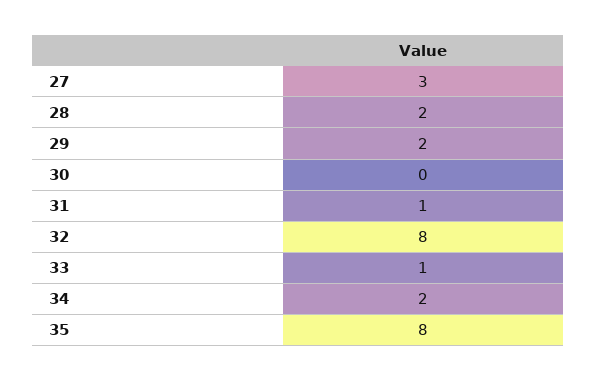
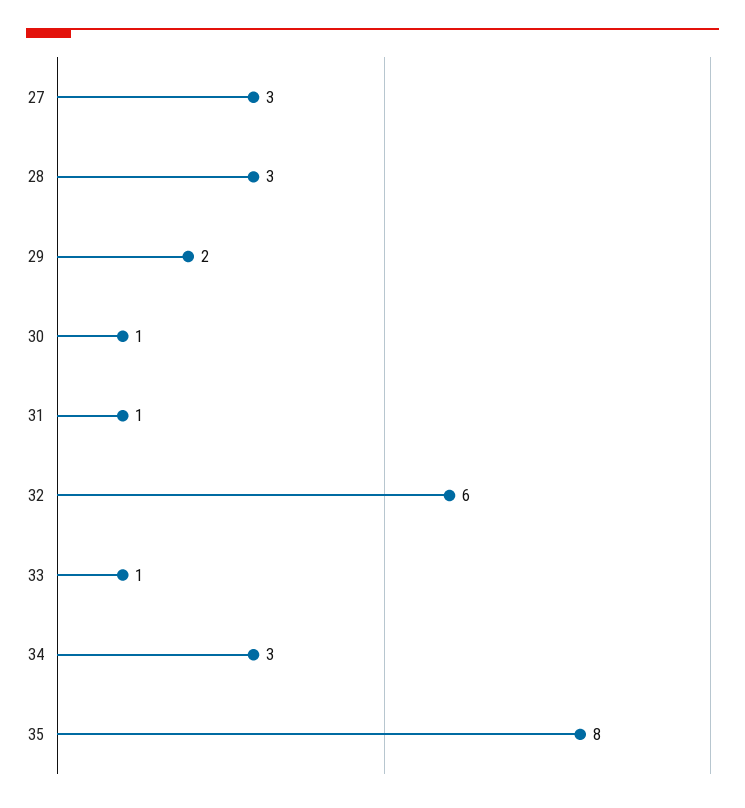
  {
    "27": 3,
-   "28": 2,
+   "28": 3,
    "29": 2,
-   "30": 0,
+   "30": 1,
    "31": 1,
-   "32": 8,
+   "32": 6,
    "33": 1,
-   "34": 2,
+   "34": 3,
    "35": 8
  }

